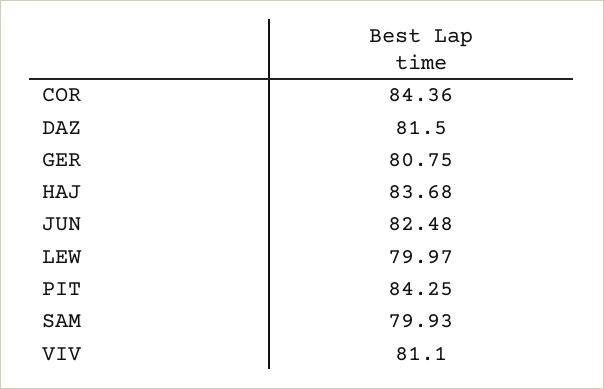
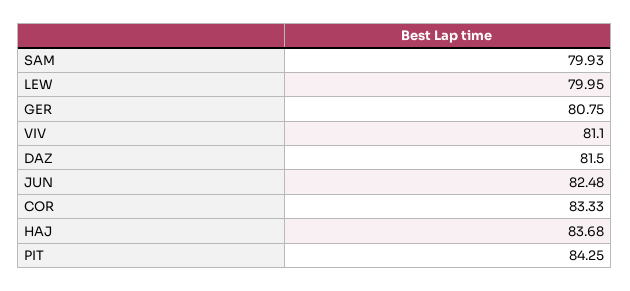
  {
-   "COR": 84.36,
+   "COR": 83.33,
    "DAZ": 81.5,
    "GER": 80.75,
    "HAJ": 83.68,
    "JUN": 82.48,
-   "LEW": 79.97,
+   "LEW": 79.95,
    "PIT": 84.25,
    "SAM": 79.93,
    "VIV": 81.1
  }

